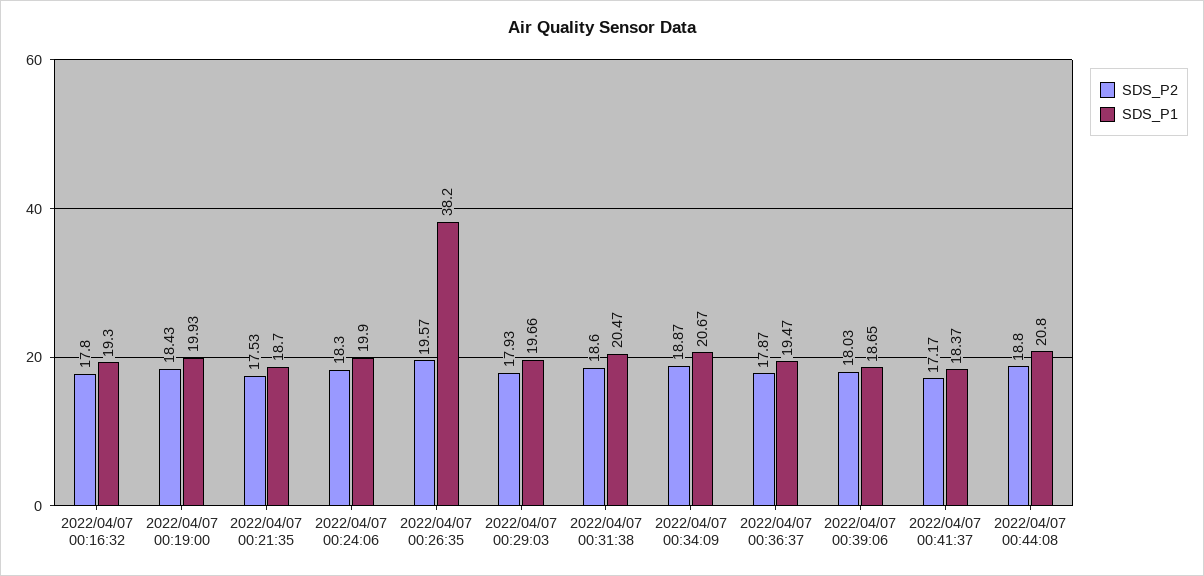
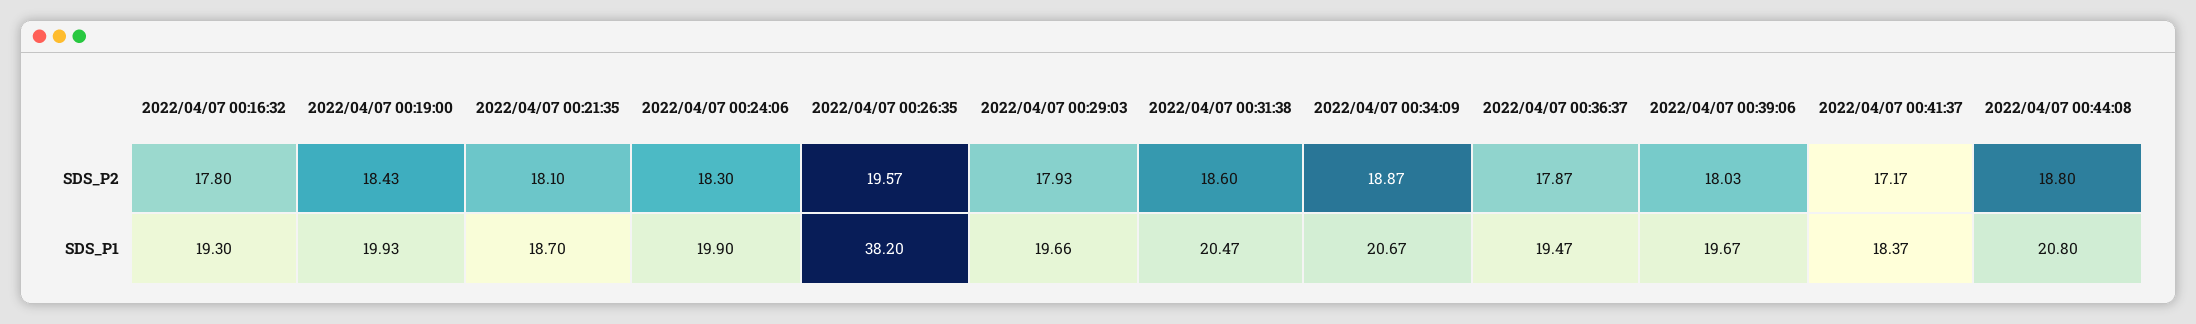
  {
    "SDS_P2": {
      "2022/04/07 00:16:32": 17.8,
      "2022/04/07 00:19:00": 18.43,
-     "2022/04/07 00:21:35": 17.53,
+     "2022/04/07 00:21:35": 18.1,
      "2022/04/07 00:24:06": 18.3,
      "2022/04/07 00:26:35": 19.57,
      "2022/04/07 00:29:03": 17.93,
      "2022/04/07 00:31:38": 18.6,
      "2022/04/07 00:34:09": 18.87,
      "2022/04/07 00:36:37": 17.87,
      "2022/04/07 00:39:06": 18.03,
      "2022/04/07 00:41:37": 17.17,
      "2022/04/07 00:44:08": 18.8
    },
    "SDS_P1": {
      "2022/04/07 00:16:32": 19.3,
      "2022/04/07 00:19:00": 19.93,
      "2022/04/07 00:21:35": 18.7,
      "2022/04/07 00:24:06": 19.9,
      "2022/04/07 00:26:35": 38.2,
      "2022/04/07 00:29:03": 19.66,
      "2022/04/07 00:31:38": 20.47,
      "2022/04/07 00:34:09": 20.67,
      "2022/04/07 00:36:37": 19.47,
-     "2022/04/07 00:39:06": 18.65,
+     "2022/04/07 00:39:06": 19.67,
      "2022/04/07 00:41:37": 18.37,
      "2022/04/07 00:44:08": 20.8
    }
  }

